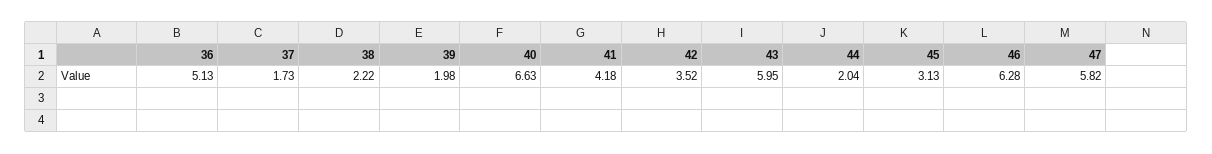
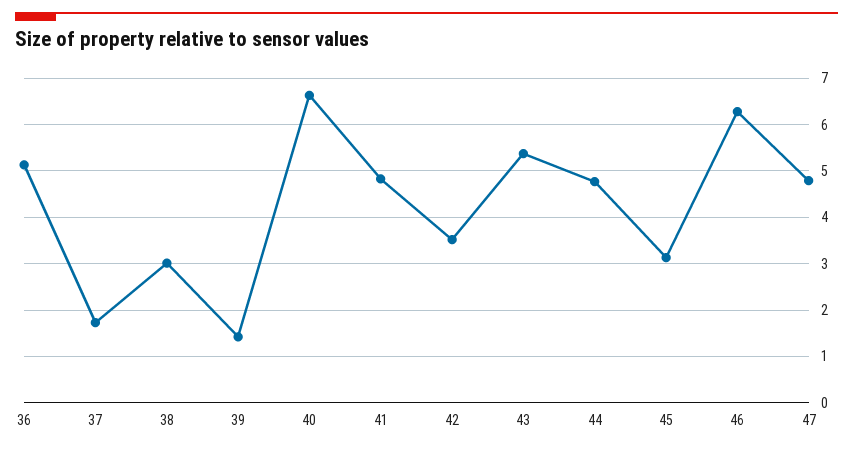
  {
    "36": 5.13,
    "37": 1.73,
-   "38": 2.22,
+   "38": 3,
-   "39": 1.98,
+   "39": 1.4,
    "40": 6.63,
-   "41": 4.18,
+   "41": 4.8,
    "42": 3.52,
-   "43": 5.95,
+   "43": 5.4,
-   "44": 2.04,
+   "44": 4.8,
    "45": 3.13,
    "46": 6.28,
-   "47": 5.82
+   "47": 4.8
  }

